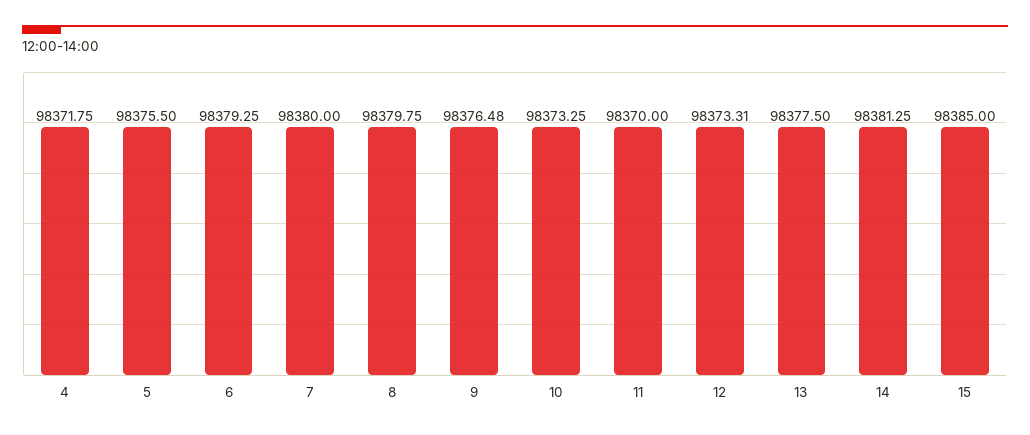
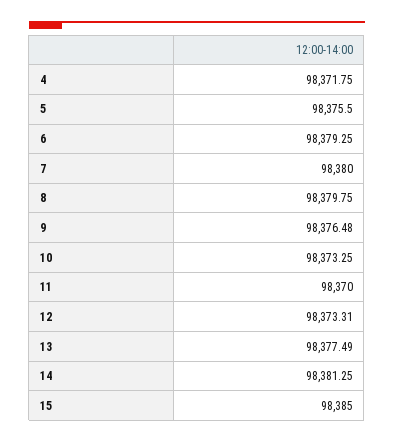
  {
    "4": 98371.75,
    "5": 98375.5,
    "6": 98379.25,
    "7": 98380,
    "8": 98379.75,
    "9": 98376.48,
    "10": 98373.25,
    "11": 98370,
    "12": 98373.31,
-   "13": 98377.5,
+   "13": 98377.49,
    "14": 98381.25,
    "15": 98385
  }

